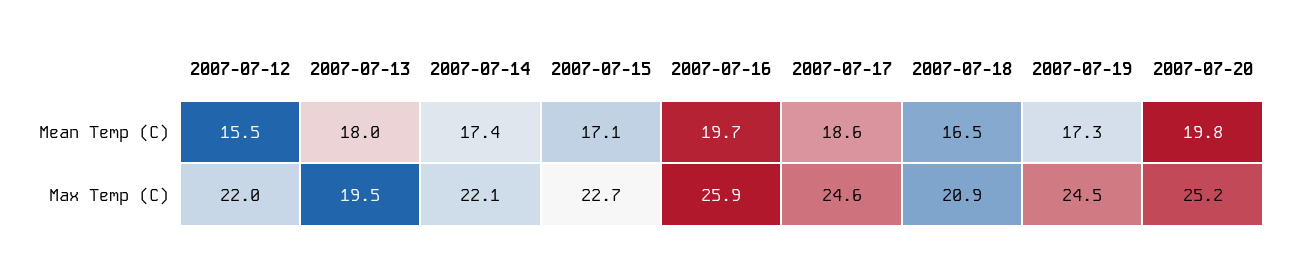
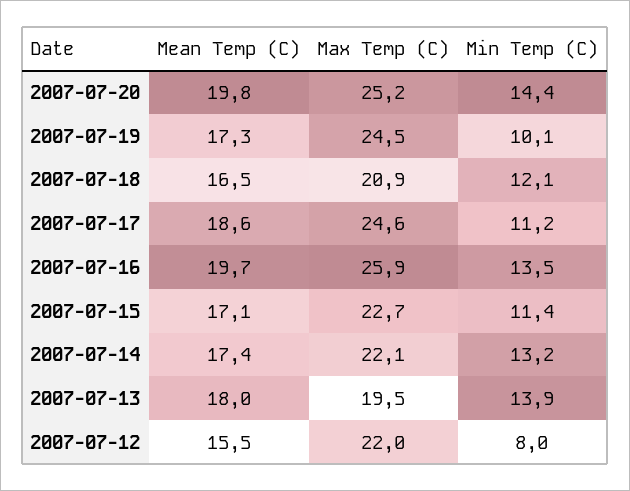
  {
    "2007-07-12": {
      "Mean Temp (C)": 15.5,
-     "Max Temp (C)": 22
+     "Max Temp (C)": 22,
+     "Min Temp (C)": 8
    },
    "2007-07-13": {
      "Mean Temp (C)": 18,
-     "Max Temp (C)": 19.5
+     "Max Temp (C)": 19.5,
+     "Min Temp (C)": 13.9
    },
    "2007-07-14": {
      "Mean Temp (C)": 17.4,
-     "Max Temp (C)": 22.1
+     "Max Temp (C)": 22.1,
+     "Min Temp (C)": 13.2
    },
    "2007-07-15": {
      "Mean Temp (C)": 17.1,
-     "Max Temp (C)": 22.7
+     "Max Temp (C)": 22.7,
+     "Min Temp (C)": 11.4
    },
    "2007-07-16": {
      "Mean Temp (C)": 19.7,
-     "Max Temp (C)": 25.9
+     "Max Temp (C)": 25.9,
+     "Min Temp (C)": 13.5
    },
    "2007-07-17": {
      "Mean Temp (C)": 18.6,
-     "Max Temp (C)": 24.6
+     "Max Temp (C)": 24.6,
+     "Min Temp (C)": 11.2
    },
    "2007-07-18": {
      "Mean Temp (C)": 16.5,
-     "Max Temp (C)": 20.9
+     "Max Temp (C)": 20.9,
+     "Min Temp (C)": 12.1
    },
    "2007-07-19": {
      "Mean Temp (C)": 17.3,
-     "Max Temp (C)": 24.5
+     "Max Temp (C)": 24.5,
+     "Min Temp (C)": 10.1
    },
    "2007-07-20": {
      "Mean Temp (C)": 19.8,
-     "Max Temp (C)": 25.2
+     "Max Temp (C)": 25.2,
+     "Min Temp (C)": 14.4
    }
  }

